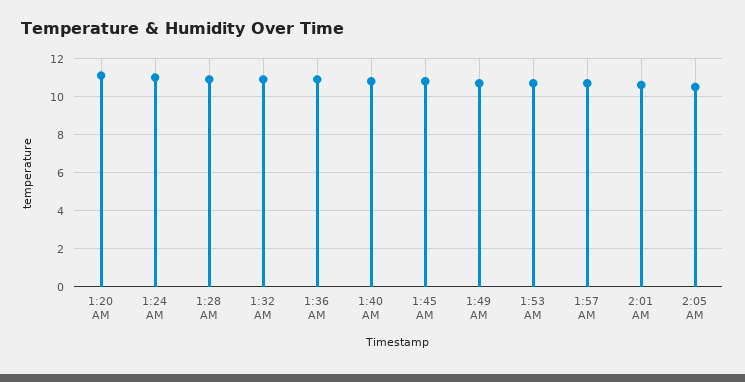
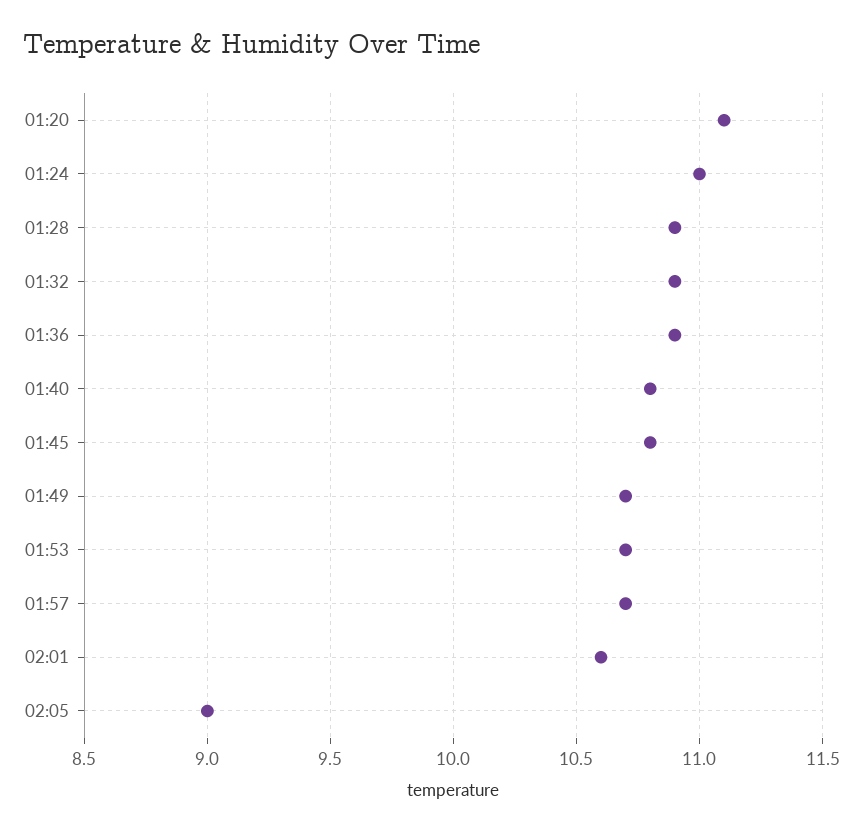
  {
    "1:20 AM": 11.1,
    "1:24 AM": 11,
    "1:28 AM": 10.9,
    "1:32 AM": 10.9,
    "1:36 AM": 10.9,
    "1:40 AM": 10.8,
    "1:45 AM": 10.8,
    "1:49 AM": 10.7,
    "1:53 AM": 10.7,
    "1:57 AM": 10.7,
    "2:01 AM": 10.6,
-   "2:05 AM": 10.5
+   "2:05 AM": 9
  }

